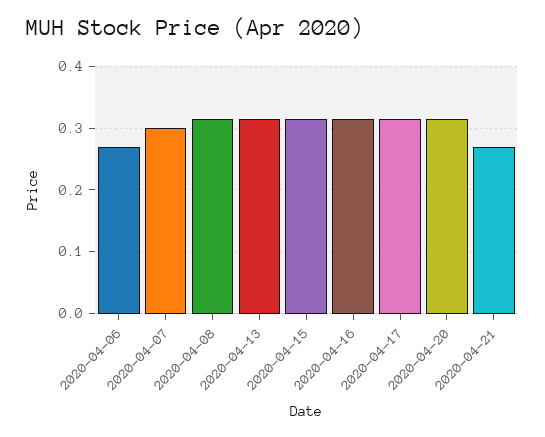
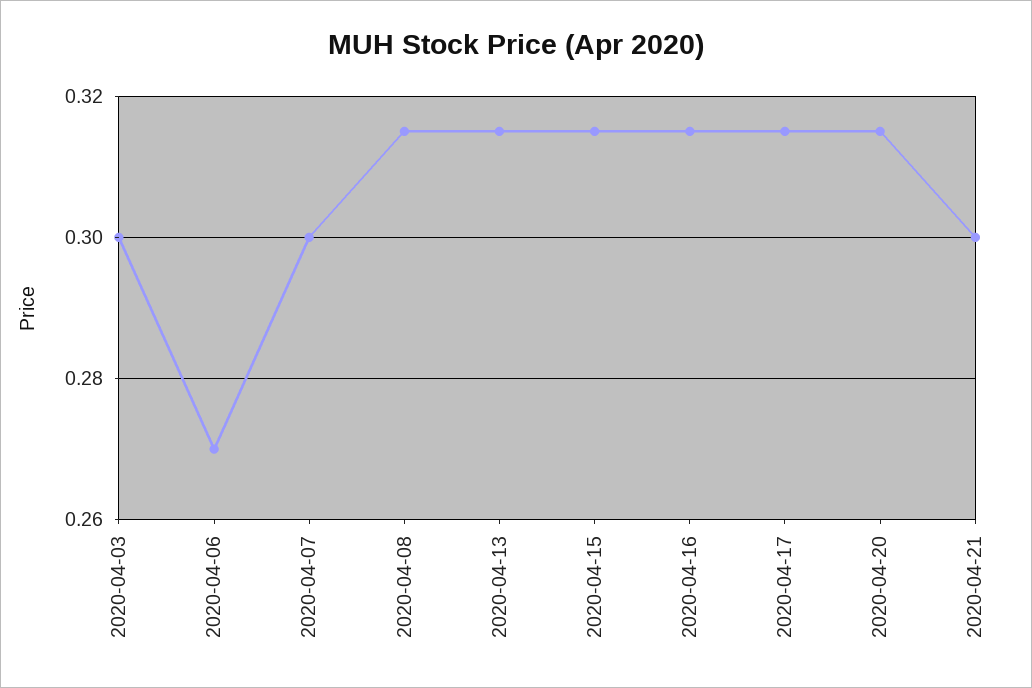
  {
    "2020-04-06": 0.27,
    "2020-04-07": 0.3,
    "2020-04-08": 0.315,
    "2020-04-13": 0.315,
    "2020-04-15": 0.315,
    "2020-04-16": 0.315,
    "2020-04-17": 0.315,
    "2020-04-20": 0.315,
-   "2020-04-21": 0.27
+   "2020-04-21": 0.3,
+   "2020-04-03": 0.3
  }

